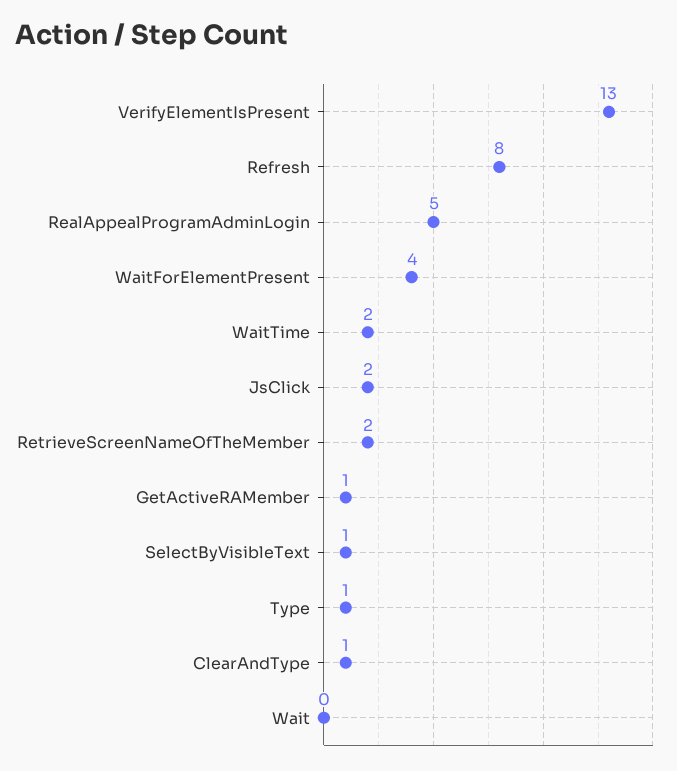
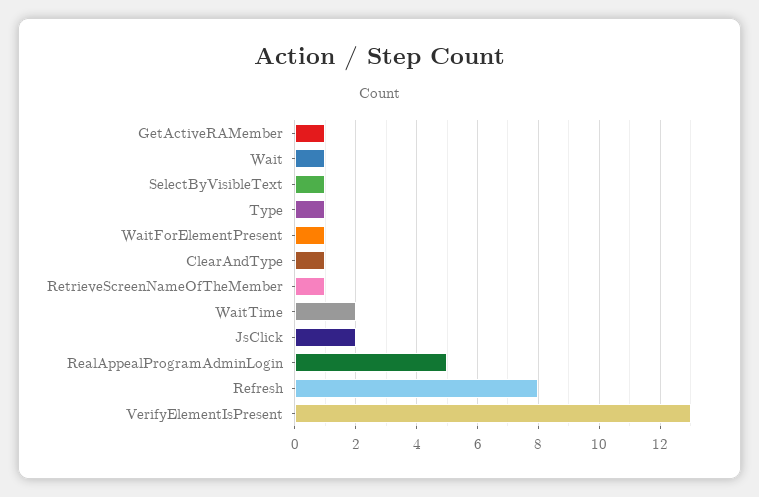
  {
    "VerifyElementIsPresent": 13,
    "Refresh": 8,
    "RealAppealProgramAdminLogin": 5,
-   "WaitForElementPresent": 4,
+   "WaitForElementPresent": 1,
    "WaitTime": 2,
    "JsClick": 2,
-   "RetrieveScreenNameOfTheMember": 2,
+   "RetrieveScreenNameOfTheMember": 1,
    "GetActiveRAMember": 1,
    "SelectByVisibleText": 1,
    "Type": 1,
    "ClearAndType": 1,
-   "Wait": 0
+   "Wait": 1
  }

